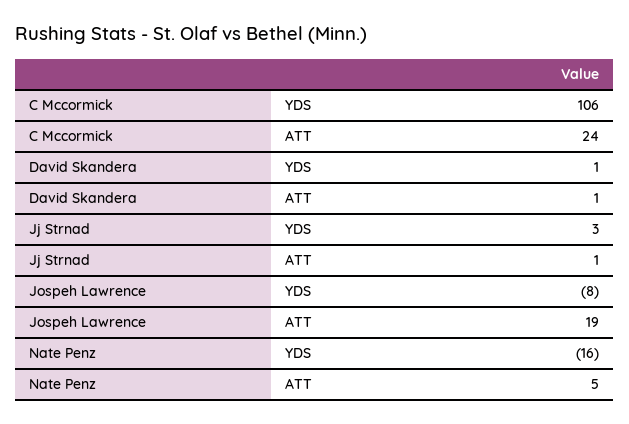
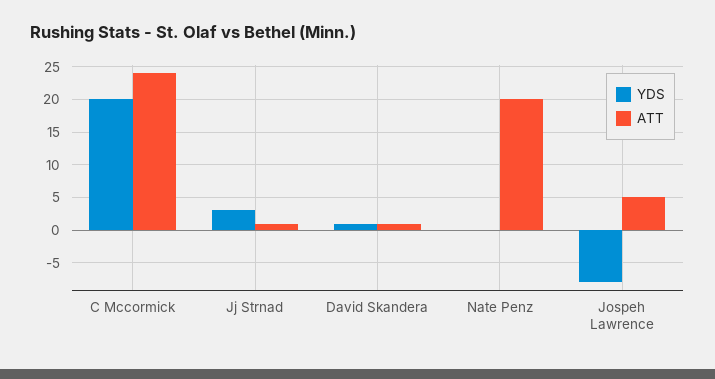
  {
    "YDS": {
-     "C Mccormick": 106,
+     "C Mccormick": 20,
      "David Skandera": 1,
      "Jj Strnad": 3,
      "Jospeh Lawrence": -8,
-     "Nate Penz": -16
+     "Nate Penz": 0
    },
    "ATT": {
      "C Mccormick": 24,
      "David Skandera": 1,
      "Jj Strnad": 1,
-     "Jospeh Lawrence": 19,
+     "Jospeh Lawrence": 5,
-     "Nate Penz": 5
+     "Nate Penz": 20
    }
  }

